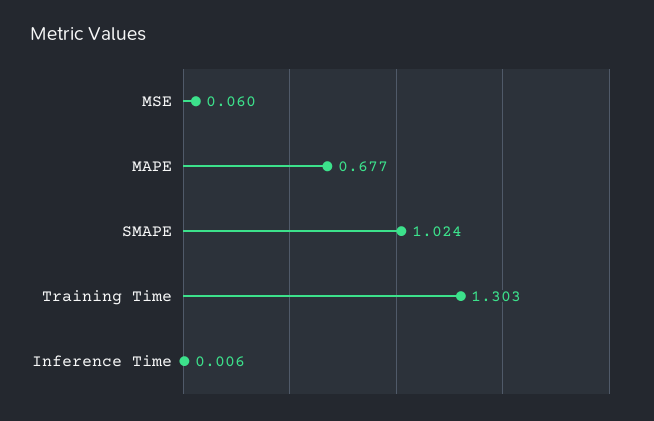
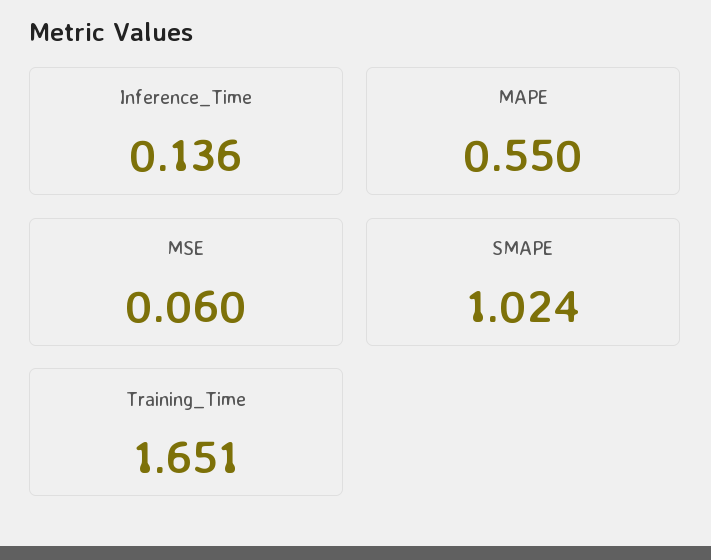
  {
    "MSE": 0.06,
-   "MAPE": 0.677,
+   "MAPE": 0.55,
    "SMAPE": 1.024,
-   "Training Time": 1.303,
+   "Training Time": 1.651,
-   "Inference Time": 0.006
+   "Inference Time": 0.136
  }

